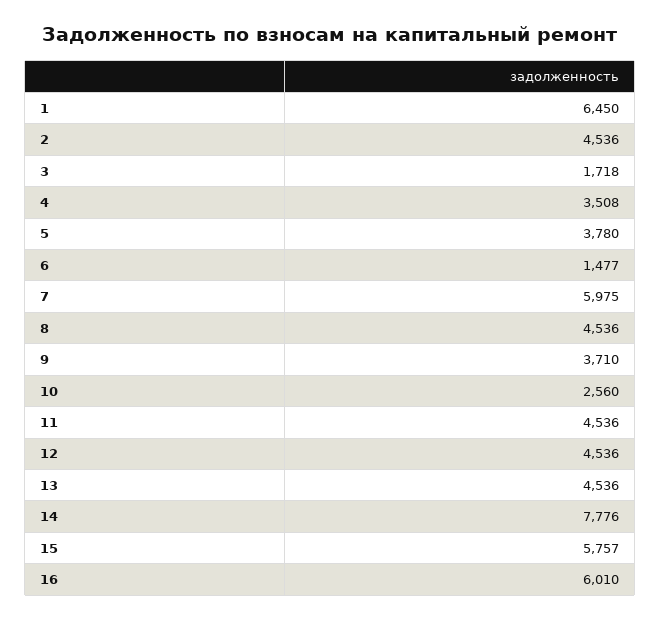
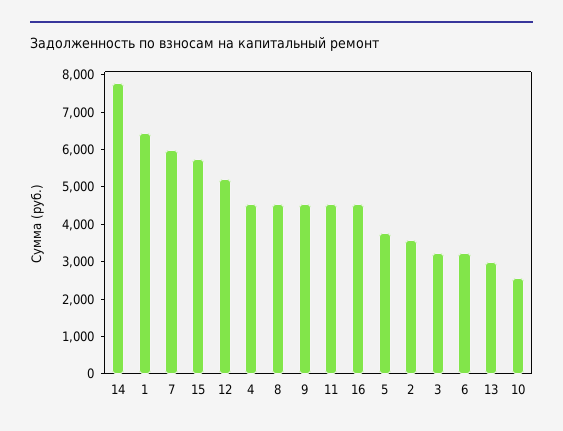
  {
    "1": 6450,
-   "2": 4536,
+   "2": 3500,
-   "3": 1718,
+   "3": 3250,
-   "4": 3508,
+   "4": 4500,
    "5": 3780,
-   "6": 1477,
+   "6": 3250,
    "7": 5975,
    "8": 4536,
-   "9": 3710,
+   "9": 4500,
    "10": 2560,
    "11": 4536,
-   "12": 4536,
+   "12": 5250,
-   "13": 4536,
+   "13": 3000,
    "14": 7776,
    "15": 5757,
-   "16": 6010
+   "16": 4500
  }

